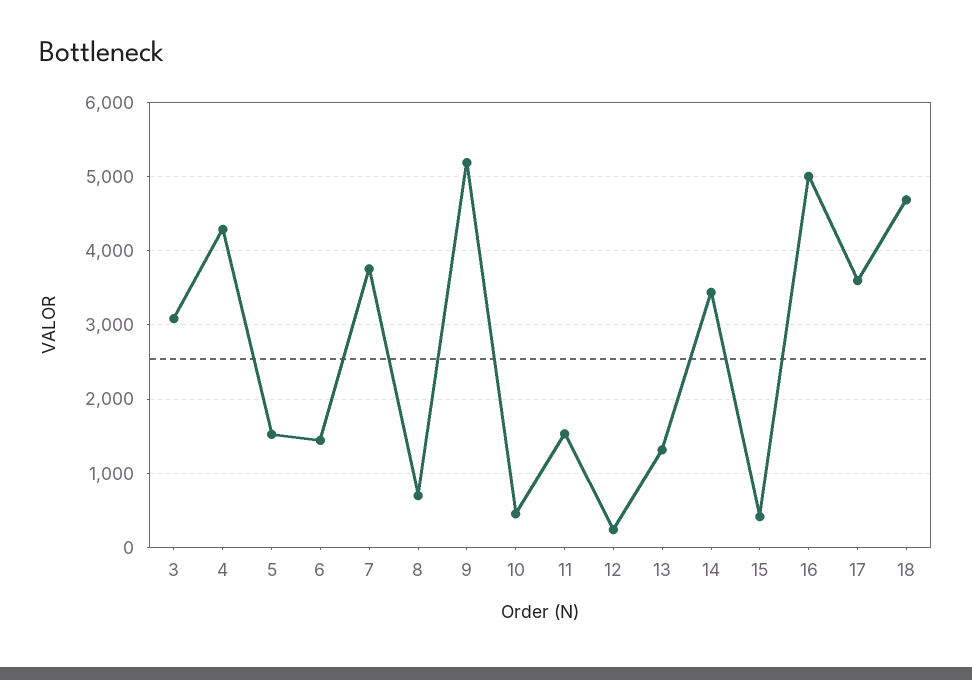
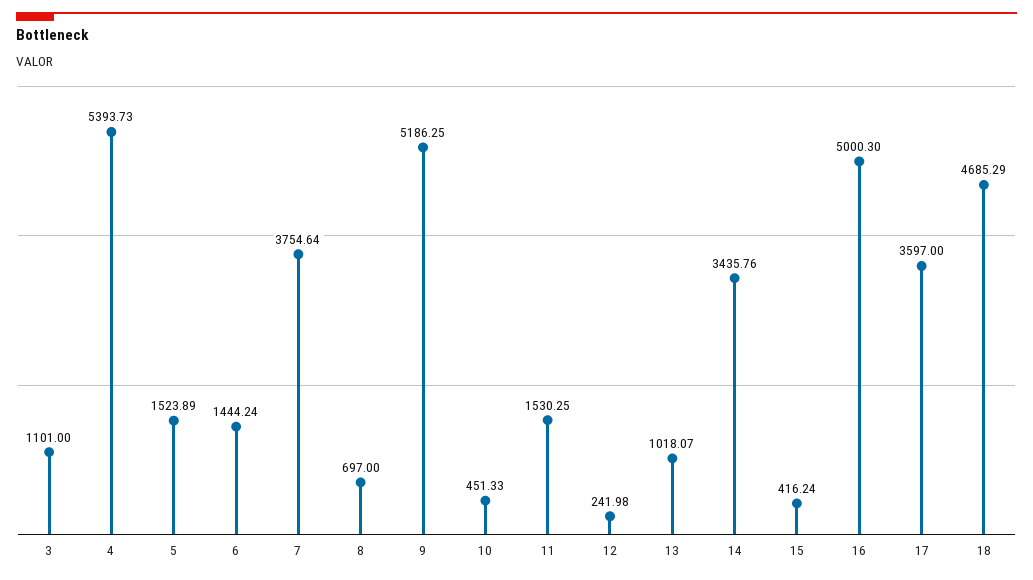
  {
-   "3": 3100,
+   "3": 1101,
-   "4": 4300,
+   "4": 5393.73,
    "5": 1523.89,
    "6": 1444.24,
    "7": 3754.64,
    "8": 697,
    "9": 5186.25,
    "10": 451.33,
    "11": 1530.25,
    "12": 241.98,
-   "13": 1300,
+   "13": 1018.07,
    "14": 3435.76,
    "15": 416.24,
    "16": 5000.3,
    "17": 3597,
    "18": 4685.29
  }

